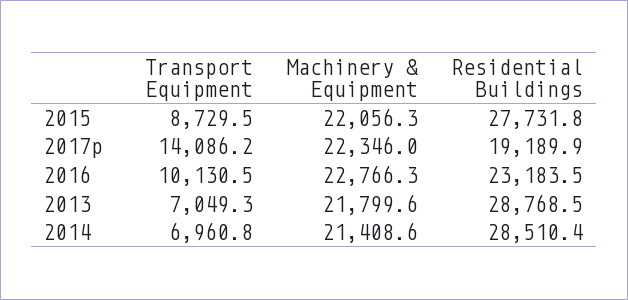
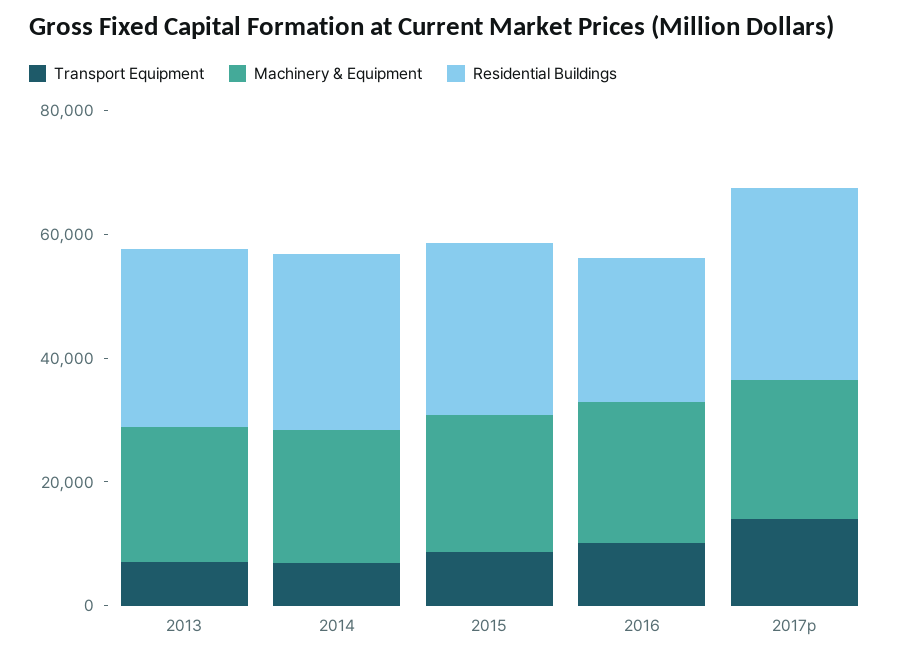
  {
    "Transport Equipment": {
      "2015": 8729.5,
      "2017p": 14086.2,
      "2016": 10130.5,
      "2013": 7049.3,
      "2014": 6960.8
    },
    "Machinery & Equipment": {
      "2015": 22056.3,
      "2017p": 22346,
      "2016": 22766.3,
      "2013": 21799.6,
      "2014": 21408.6
    },
    "Residential Buildings": {
      "2015": 27731.8,
-     "2017p": 19189.9,
+     "2017p": 30000,
      "2016": 23183.5,
      "2013": 28768.5,
      "2014": 28510.4
    }
  }

